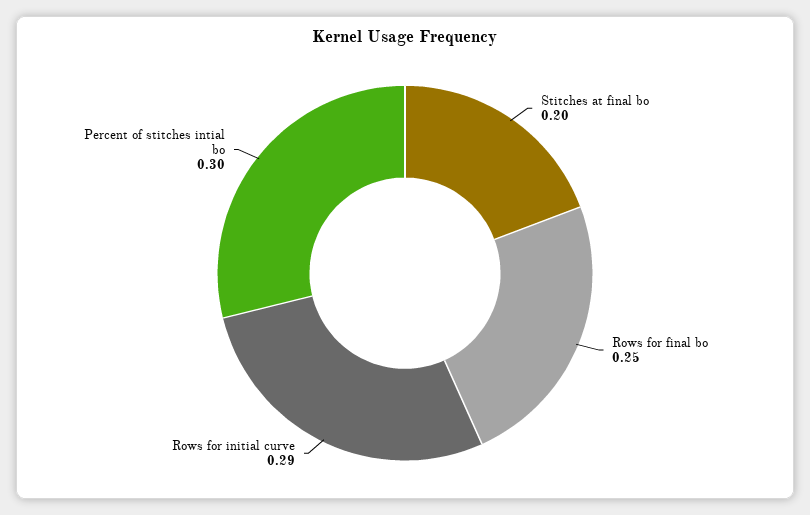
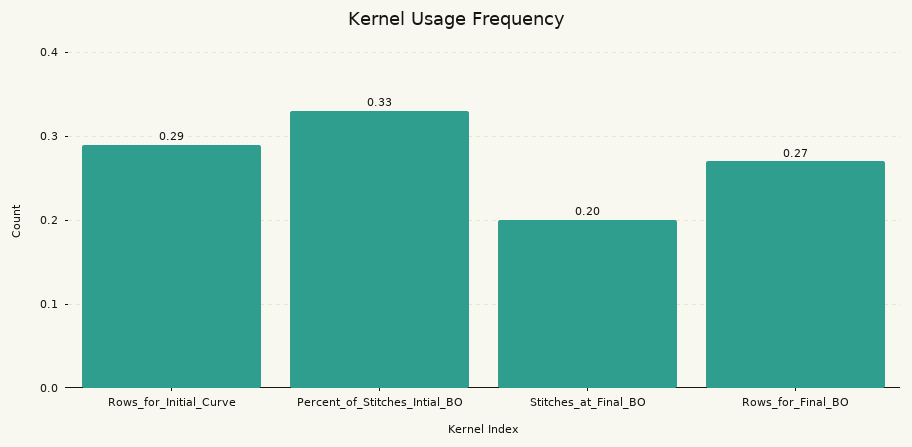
  {
    "Stitches at final bo": 0.2,
-   "Rows for final bo": 0.25,
+   "Rows for final bo": 0.27,
    "Rows for initial curve": 0.29,
-   "Percent of stitches intial bo": 0.3
+   "Percent of stitches intial bo": 0.33
  }

